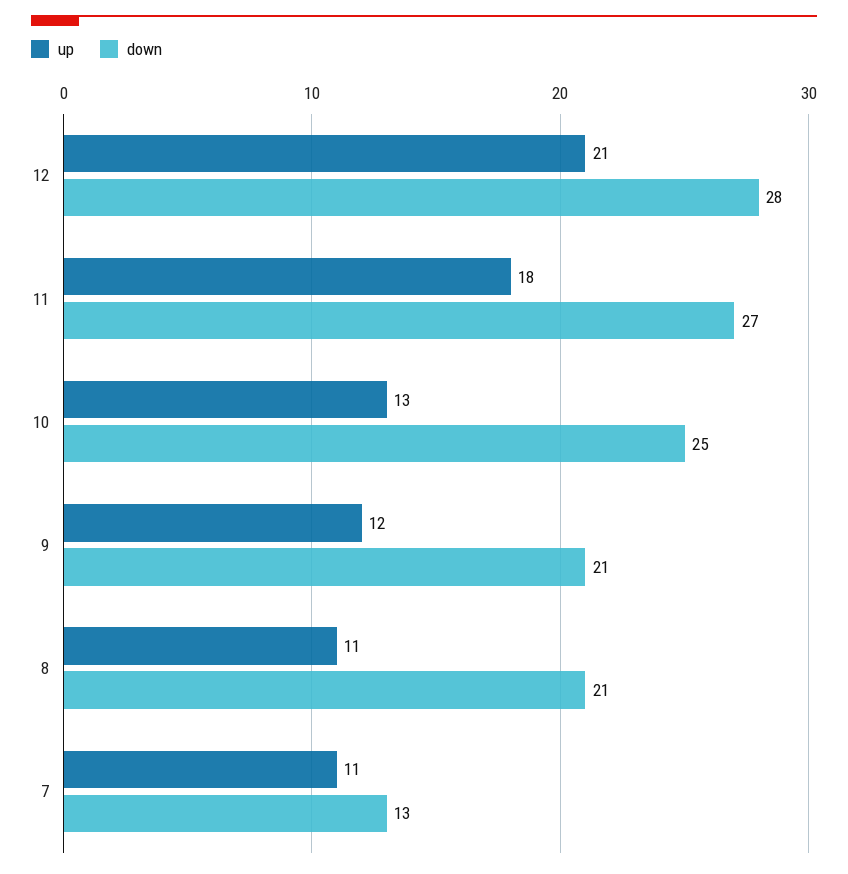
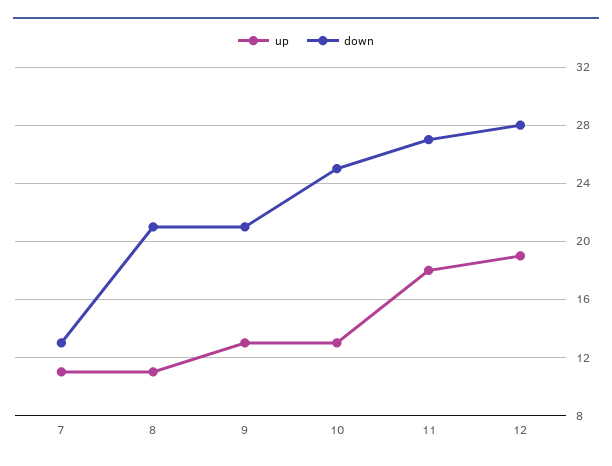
  {
    "up": {
-     "12": 21,
+     "12": 19,
      "11": 18,
      "10": 13,
-     "9": 12,
+     "9": 13,
      "8": 11,
      "7": 11
    },
    "down": {
      "12": 28,
      "11": 27,
      "10": 25,
      "9": 21,
      "8": 21,
      "7": 13
    }
  }

